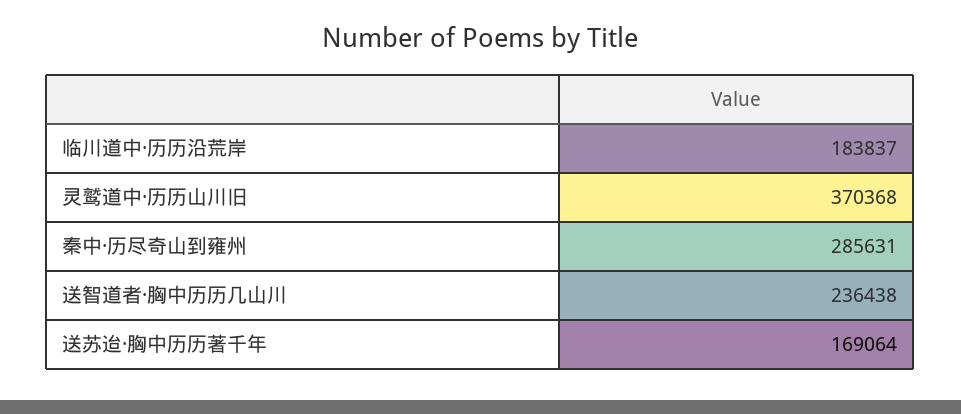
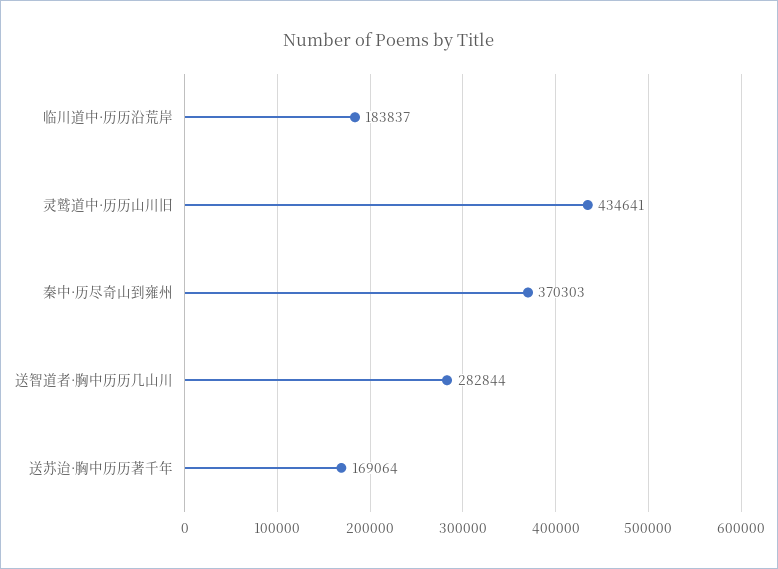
  {
    "临川道中·历历沿荒岸": 183837,
-   "灵鹫道中·历历山川旧": 370368,
+   "灵鹫道中·历历山川旧": 434641,
-   "秦中·历尽奇山到雍州": 285631,
+   "秦中·历尽奇山到雍州": 370303,
-   "送智道者·胸中历历几山川": 236438,
+   "送智道者·胸中历历几山川": 282844,
    "送苏迨·胸中历历著千年": 169064
  }

